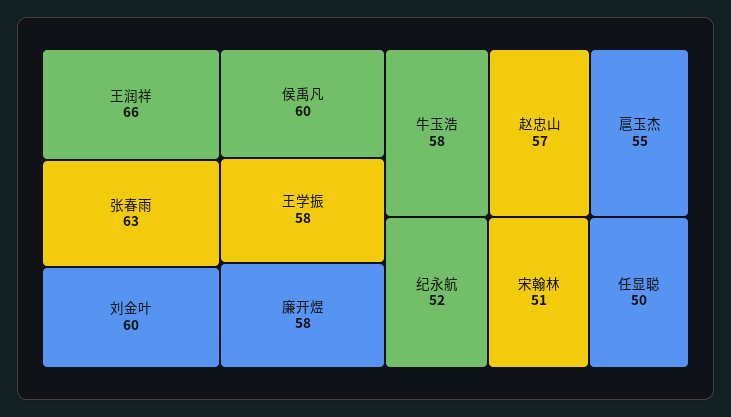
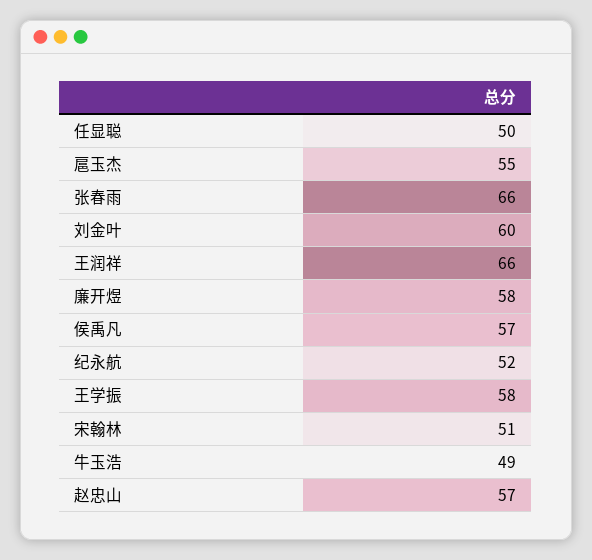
  {
    "王润祥": 66,
-   "张春雨": 63,
+   "张春雨": 66,
    "刘金叶": 60,
-   "侯禹凡": 60,
+   "侯禹凡": 57,
    "王学振": 58,
    "廉开煜": 58,
-   "牛玉浩": 58,
+   "牛玉浩": 49,
    "赵忠山": 57,
    "扈玉杰": 55,
    "纪永航": 52,
    "宋翰林": 51,
    "任显聪": 50
  }

